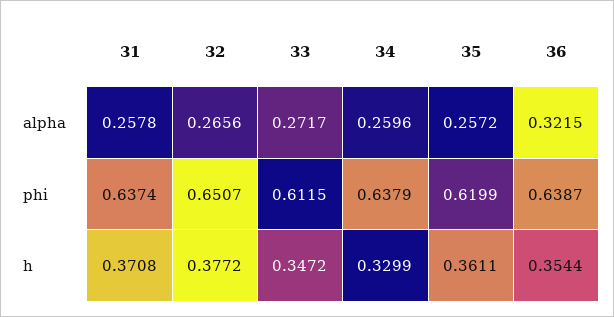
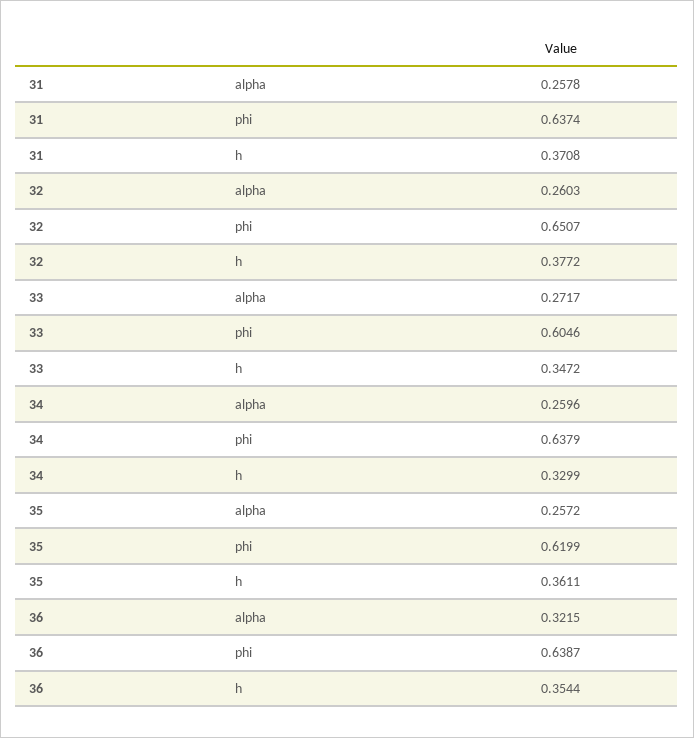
  {
    "31": {
      "alpha": 0.2578,
      "phi": 0.6374,
      "h": 0.3708
    },
    "32": {
-     "alpha": 0.2656,
+     "alpha": 0.2603,
      "phi": 0.6507,
      "h": 0.3772
    },
    "33": {
      "alpha": 0.2717,
-     "phi": 0.6115,
+     "phi": 0.6046,
      "h": 0.3472
    },
    "34": {
      "alpha": 0.2596,
      "phi": 0.6379,
      "h": 0.3299
    },
    "35": {
      "alpha": 0.2572,
      "phi": 0.6199,
      "h": 0.3611
    },
    "36": {
      "alpha": 0.3215,
      "phi": 0.6387,
      "h": 0.3544
    }
  }

